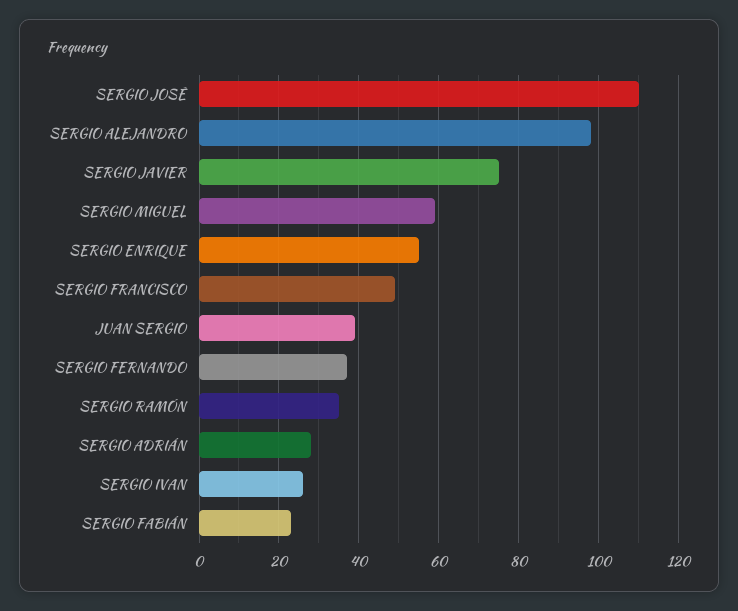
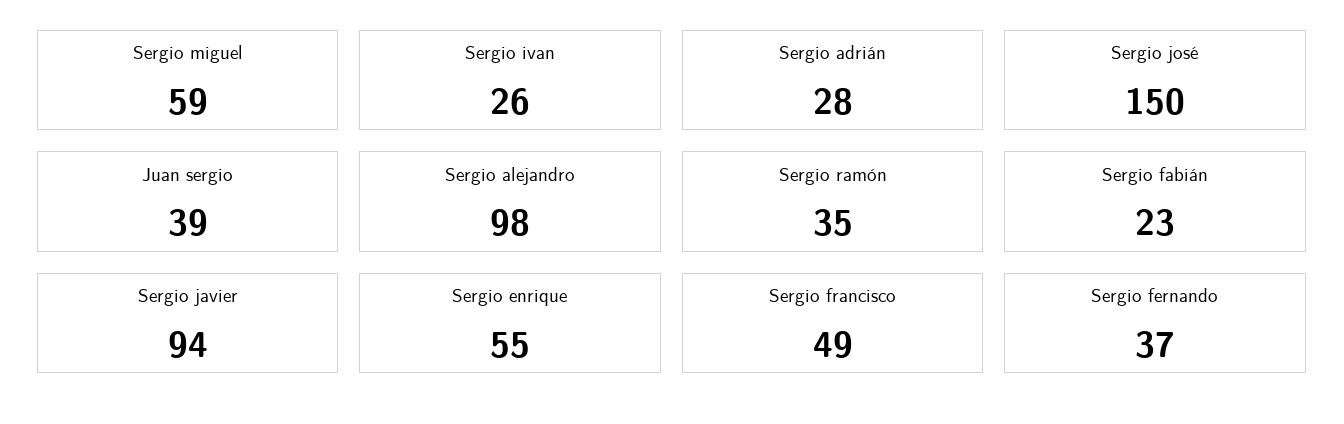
  {
-   "SERGIO JOSÉ": 110,
+   "SERGIO JOSÉ": 150,
    "SERGIO ALEJANDRO": 98,
-   "SERGIO JAVIER": 75,
+   "SERGIO JAVIER": 94,
    "SERGIO MIGUEL": 59,
    "SERGIO ENRIQUE": 55,
    "SERGIO FRANCISCO": 49,
    "JUAN SERGIO": 39,
    "SERGIO FERNANDO": 37,
    "SERGIO RAMÓN": 35,
    "SERGIO ADRIÁN": 28,
    "SERGIO IVAN": 26,
    "SERGIO FABIÁN": 23
  }

